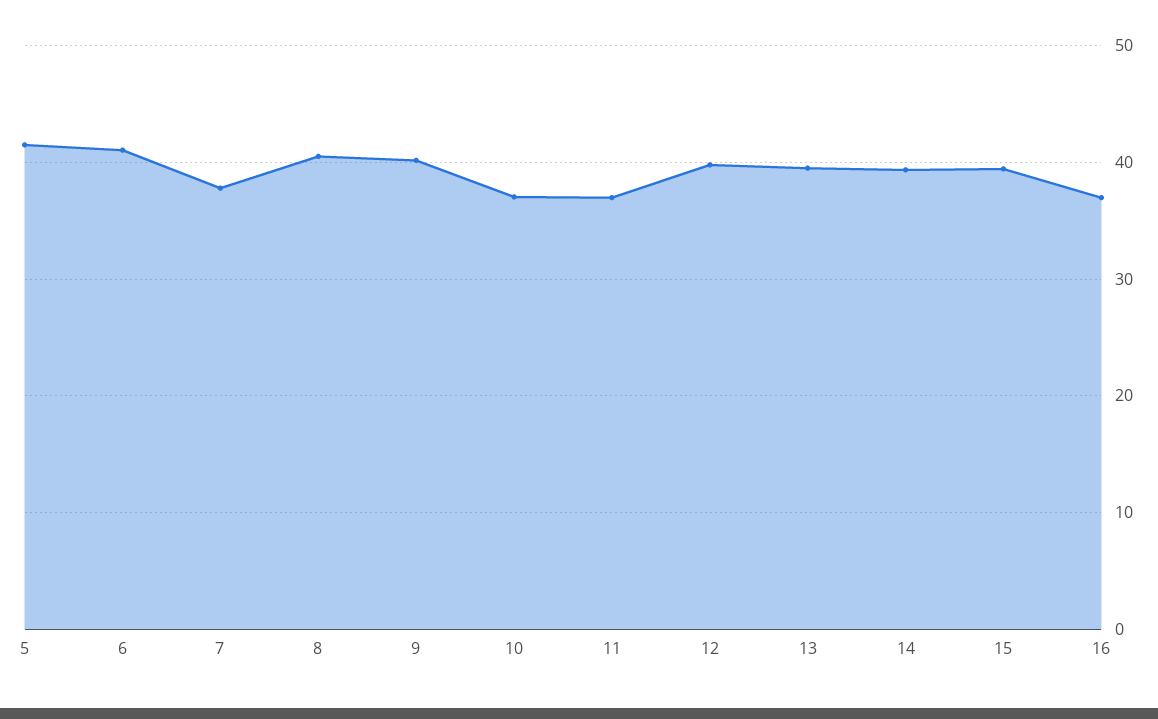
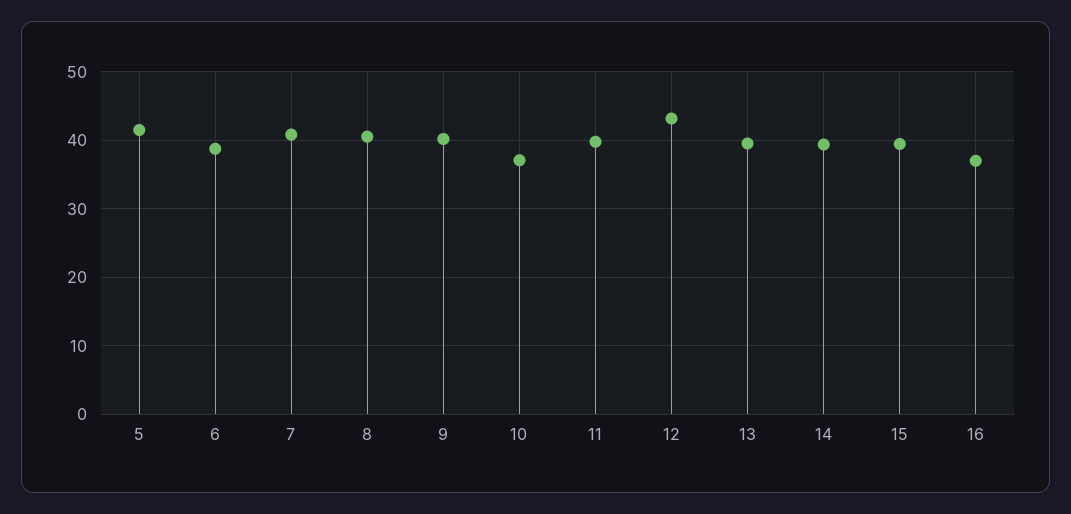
  {
    "5": 41,
-   "6": 41,
+   "6": 39,
-   "7": 38,
+   "7": 41,
    "8": 41,
    "9": 40,
    "10": 37,
-   "11": 37,
+   "11": 40,
-   "12": 40,
+   "12": 43,
    "13": 40,
    "14": 39,
    "15": 39,
    "16": 37
  }

